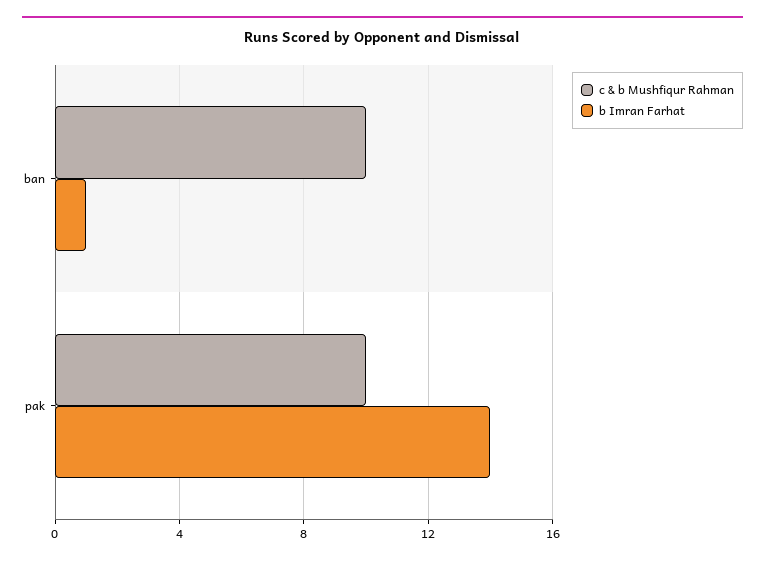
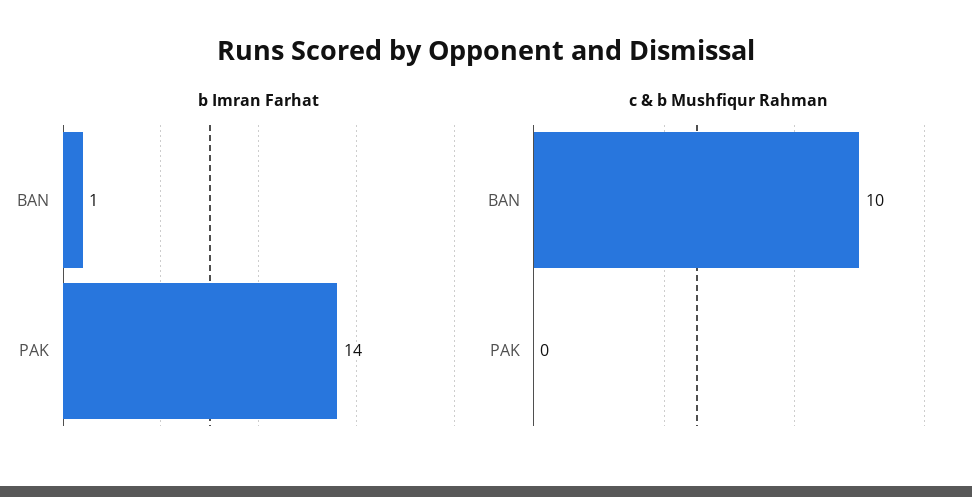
  {
    "c & b Mushfiqur Rahman": {
      "ban": 10,
-     "pak": 10
+     "pak": 0
    },
    "b Imran Farhat": {
      "ban": 1,
      "pak": 14
    }
  }

